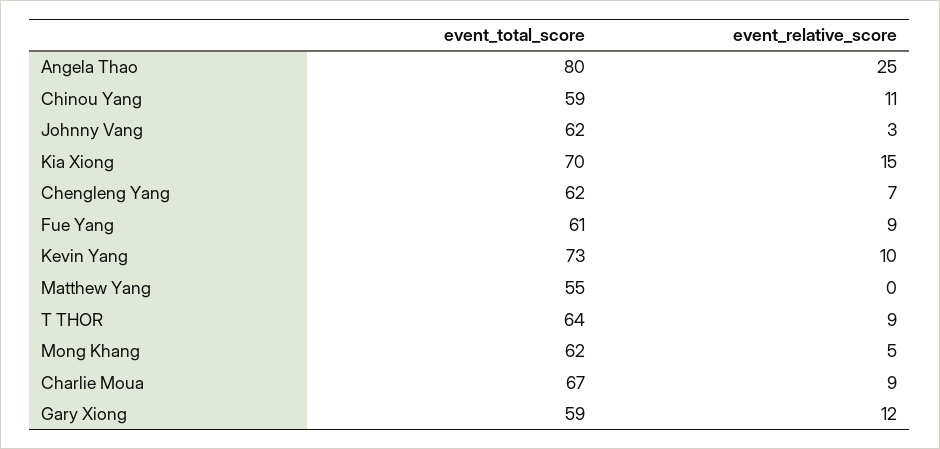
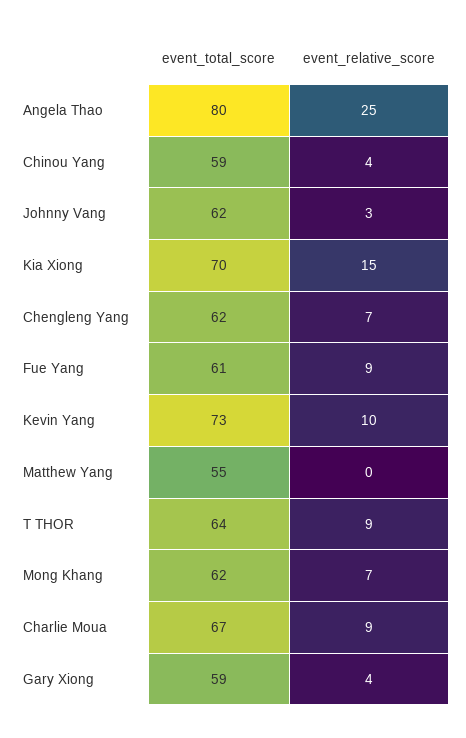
  {
    "event_total_score": {
      "Angela Thao": 80,
      "Chinou Yang": 59,
      "Johnny Vang": 62,
      "Kia Xiong": 70,
      "Chengleng Yang": 62,
      "Fue Yang": 61,
      "Kevin Yang": 73,
      "Matthew Yang": 55,
      "T THOR": 64,
      "Mong Khang": 62,
      "Charlie Moua": 67,
      "Gary Xiong": 59
    },
    "event_relative_score": {
      "Angela Thao": 25,
-     "Chinou Yang": 11,
+     "Chinou Yang": 4,
      "Johnny Vang": 3,
      "Kia Xiong": 15,
      "Chengleng Yang": 7,
      "Fue Yang": 9,
      "Kevin Yang": 10,
      "Matthew Yang": 0,
      "T THOR": 9,
-     "Mong Khang": 5,
+     "Mong Khang": 7,
      "Charlie Moua": 9,
-     "Gary Xiong": 12
+     "Gary Xiong": 4
    }
  }

